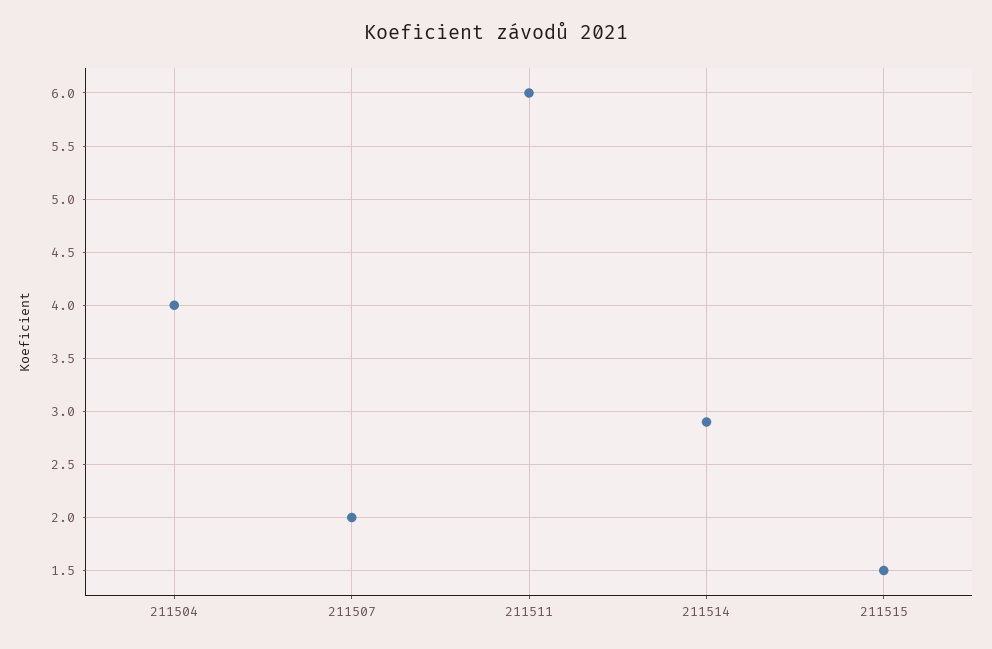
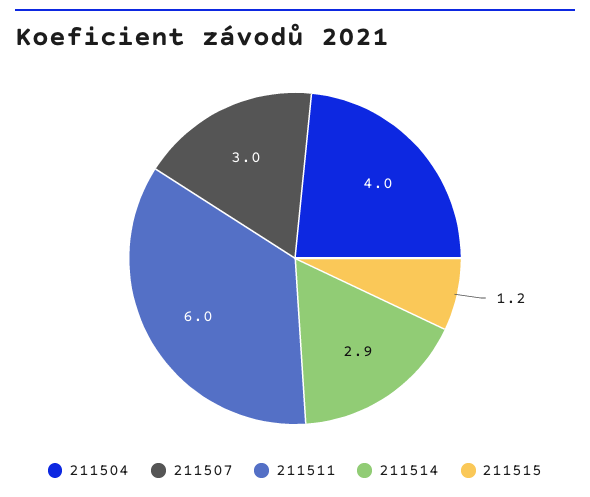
  {
    "211504": 4,
-   "211507": 2,
+   "211507": 3,
    "211511": 6,
    "211514": 2.9,
-   "211515": 1.5
+   "211515": 1.2
  }

